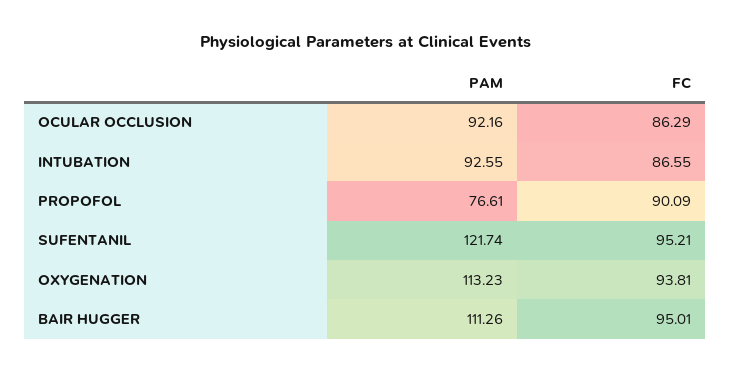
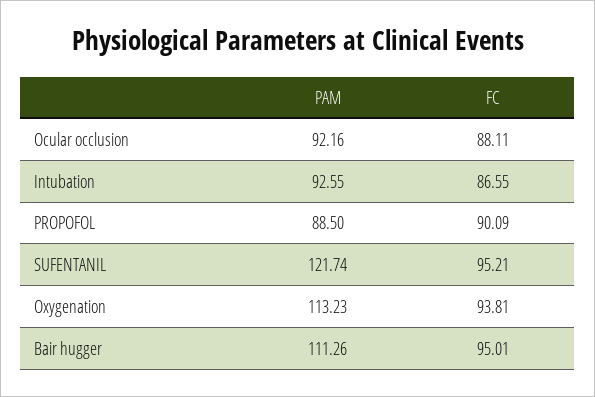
  {
    "PAM": {
      "OCULAR OCCLUSION": 92.16,
      "INTUBATION": 92.55,
-     "PROPOFOL": 76.61,
+     "PROPOFOL": 88.5,
      "SUFENTANIL": 121.74,
      "OXYGENATION": 113.23,
      "BAIR HUGGER": 111.26
    },
    "FC": {
-     "OCULAR OCCLUSION": 86.29,
+     "OCULAR OCCLUSION": 88.11,
      "INTUBATION": 86.55,
      "PROPOFOL": 90.09,
      "SUFENTANIL": 95.21,
      "OXYGENATION": 93.81,
      "BAIR HUGGER": 95.01
    }
  }

